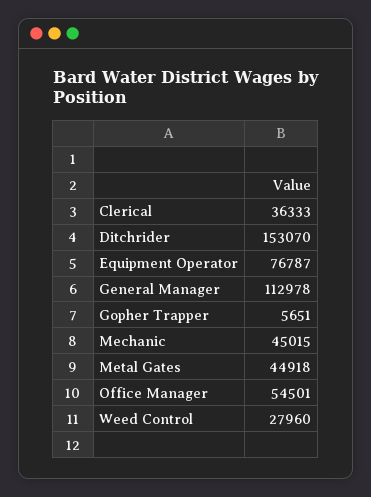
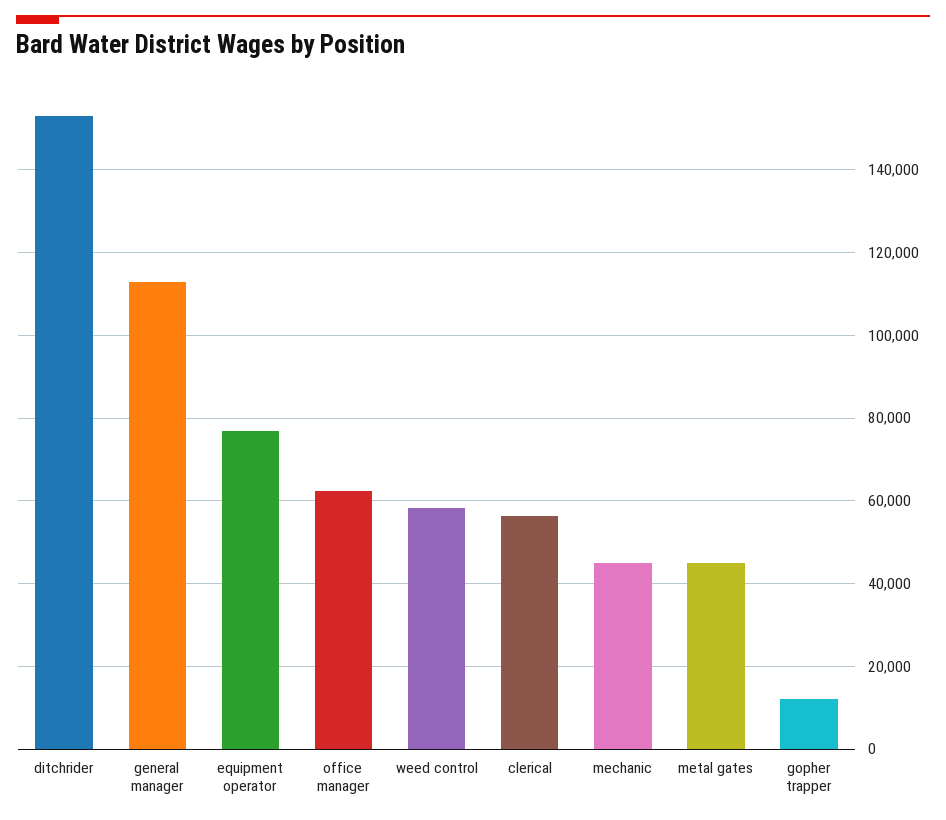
  {
-   "Clerical": 36333,
+   "Clerical": 56000,
    "Ditchrider": 153070,
    "Equipment Operator": 76787,
    "General Manager": 112978,
-   "Gopher Trapper": 5651,
+   "Gopher Trapper": 12000,
    "Mechanic": 45015,
    "Metal Gates": 44918,
-   "Office Manager": 54501,
+   "Office Manager": 62000,
-   "Weed Control": 27960
+   "Weed Control": 58000
  }

